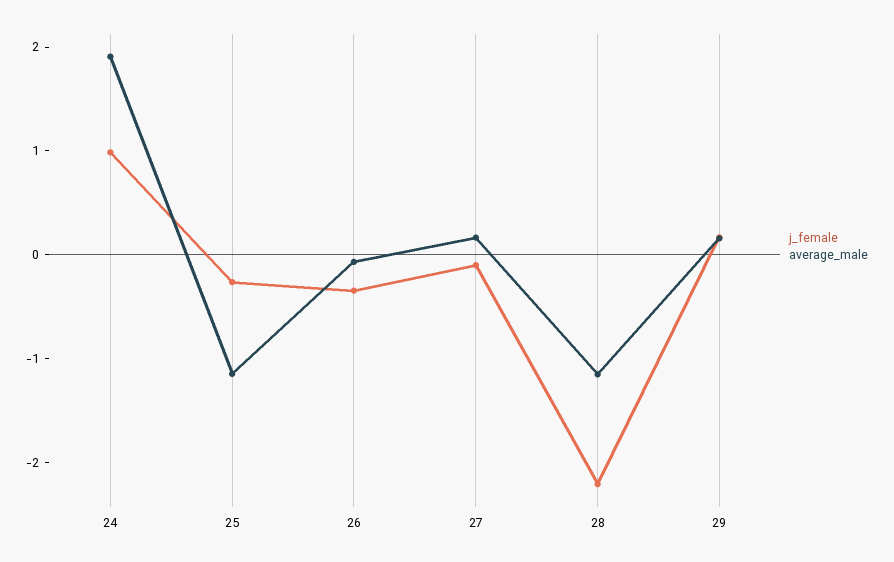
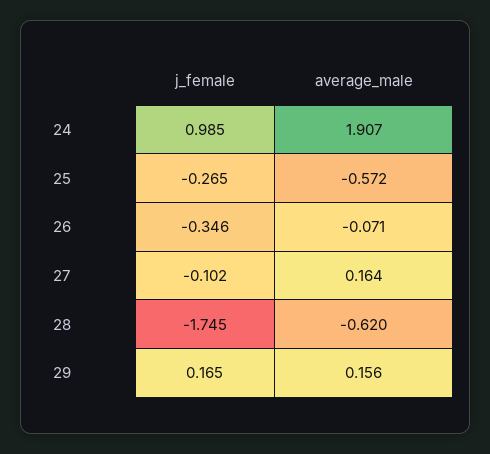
  {
    "j_female": {
      "24": 0.985,
      "25": -0.265,
      "26": -0.346,
      "27": -0.102,
-     "28": -2.2,
+     "28": -1.745,
      "29": 0.165
    },
    "average_male": {
      "24": 1.907,
-     "25": -1.2,
+     "25": -0.572,
      "26": -0.071,
      "27": 0.164,
-     "28": -1.2,
+     "28": -0.62,
      "29": 0.156
    }
  }

